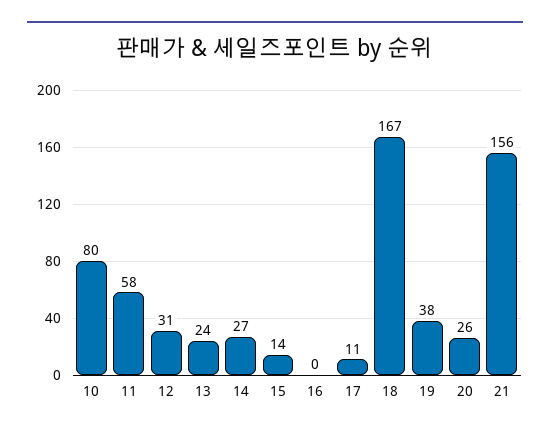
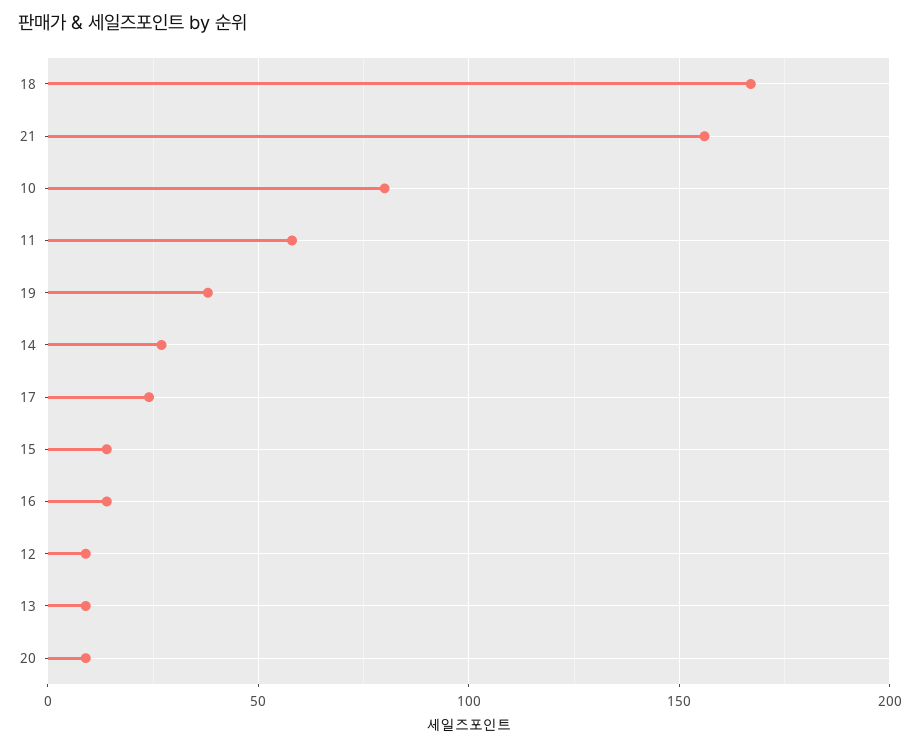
  {
    "10": 80,
    "11": 58,
-   "12": 31,
+   "12": 10,
-   "13": 24,
+   "13": 10,
    "14": 27,
    "15": 14,
-   "16": 0,
+   "16": 15,
-   "17": 11,
+   "17": 25,
    "18": 167,
    "19": 38,
-   "20": 26,
+   "20": 10,
    "21": 156
  }

